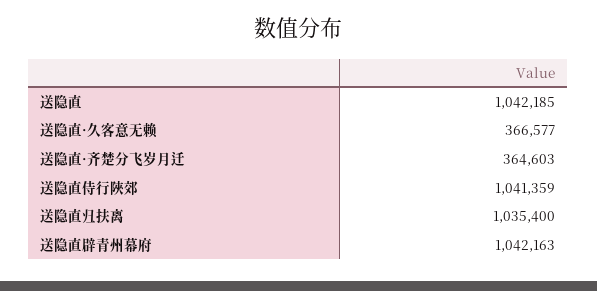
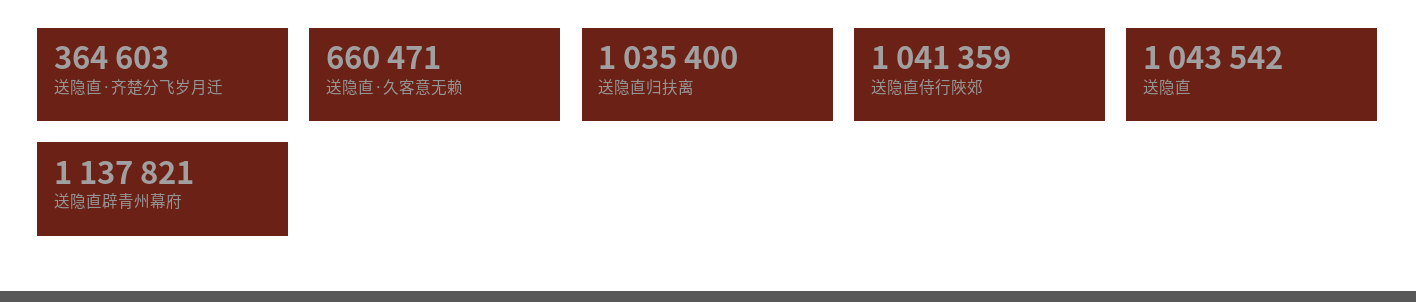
  {
-   "送隐直": 1042185,
+   "送隐直": 1043542,
-   "送隐直·久客意无赖": 366577,
+   "送隐直·久客意无赖": 660471,
    "送隐直·齐楚分飞岁月迁": 364603,
    "送隐直侍行陜郊": 1041359,
    "送隐直归扶离": 1035400,
-   "送隐直辟青州幕府": 1042163
+   "送隐直辟青州幕府": 1137821
  }

